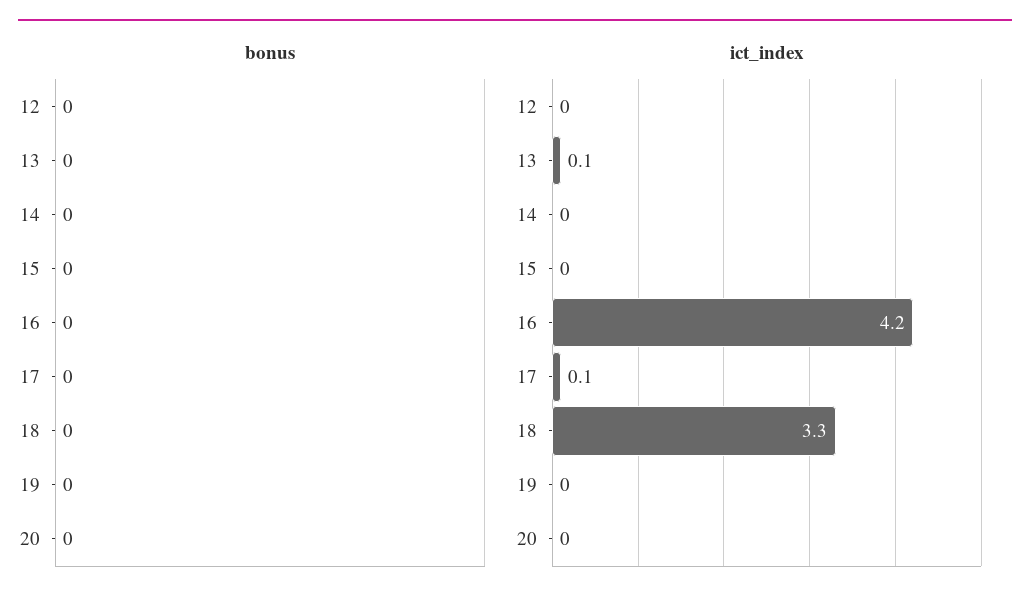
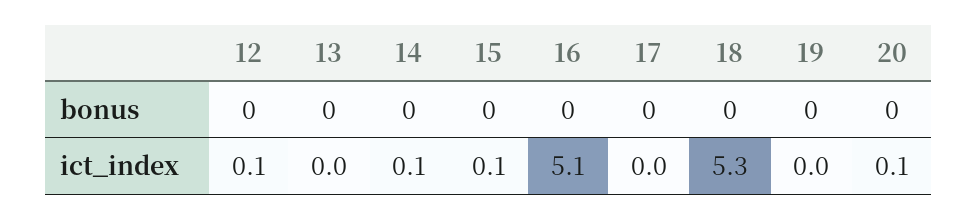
  {
    "bonus": {
      "12": 0,
      "13": 0,
      "14": 0,
      "15": 0,
      "16": 0,
      "17": 0,
      "18": 0,
      "19": 0,
      "20": 0
    },
    "ict_index": {
-     "12": 0,
+     "12": 0.1,
-     "13": 0.1,
+     "13": 0,
-     "14": 0,
+     "14": 0.1,
-     "15": 0,
+     "15": 0.1,
-     "16": 4.2,
+     "16": 5.1,
-     "17": 0.1,
+     "17": 0,
-     "18": 3.3,
+     "18": 5.3,
      "19": 0,
-     "20": 0
+     "20": 0.1
    }
  }

